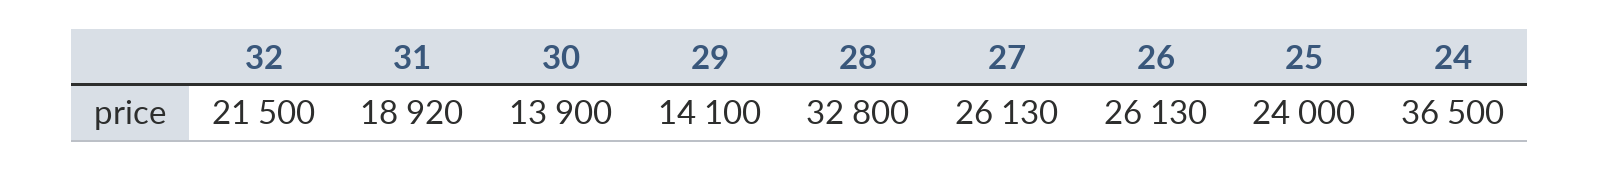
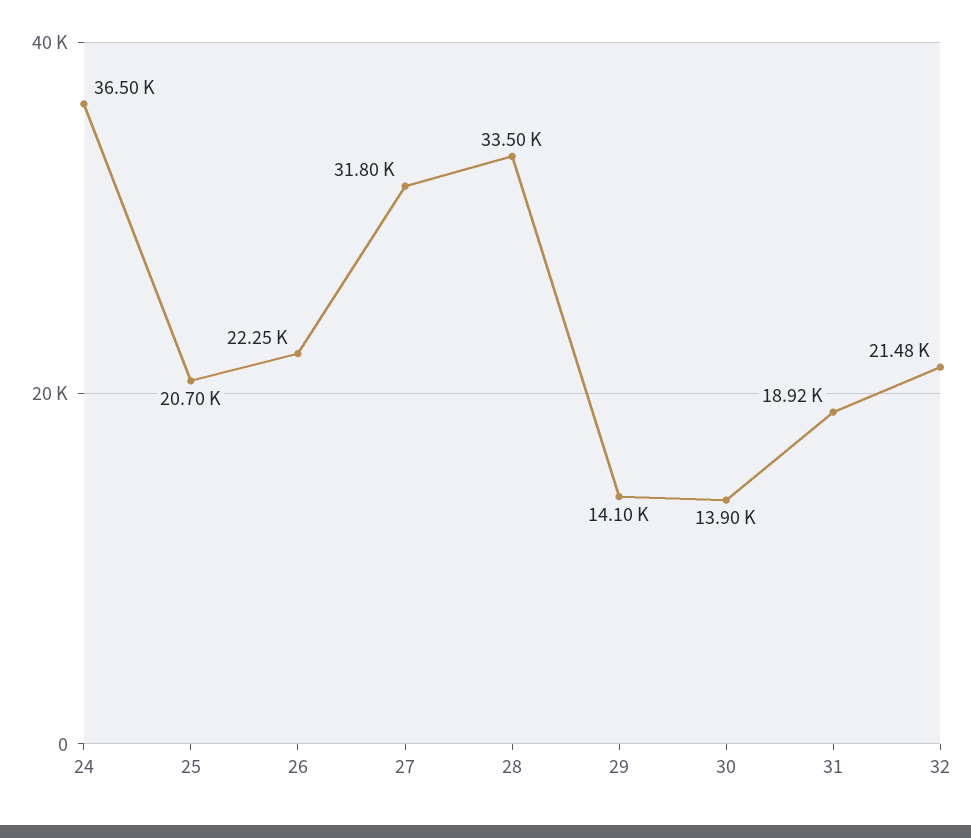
  {
-   "32": 21500,
+   "32": 21480,
    "31": 18920,
    "30": 13900,
    "29": 14100,
-   "28": 32800,
+   "28": 33500,
-   "27": 26130,
+   "27": 31800,
-   "26": 26130,
+   "26": 22250,
-   "25": 24000,
+   "25": 20700,
    "24": 36500
  }

